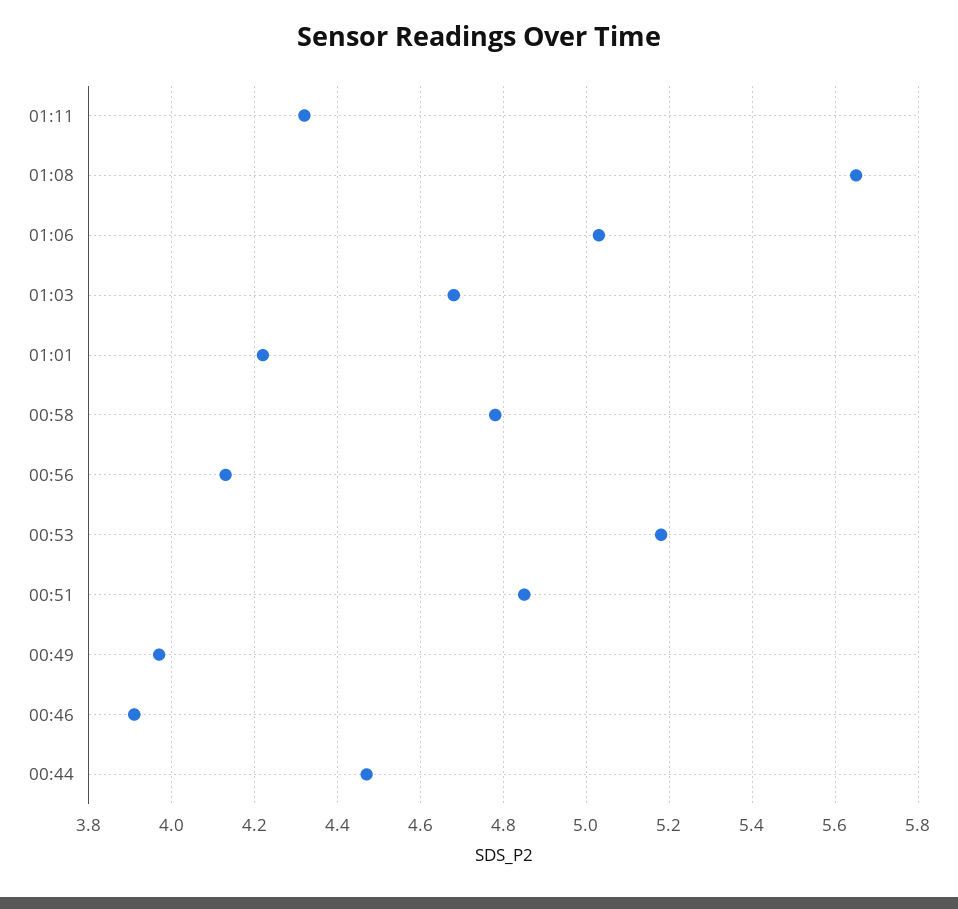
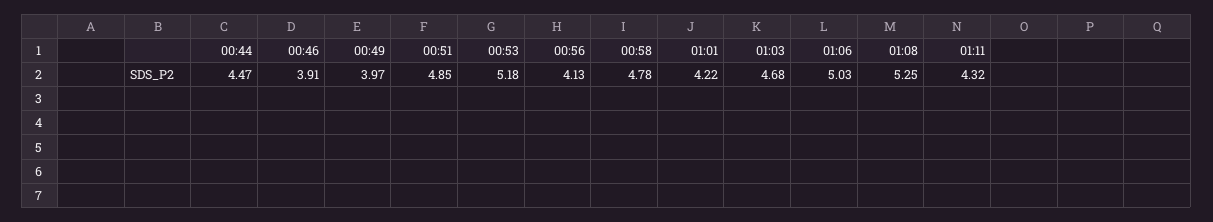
  {
    "01:11": 4.32,
-   "01:08": 5.65,
+   "01:08": 5.25,
    "01:06": 5.03,
    "01:03": 4.68,
    "01:01": 4.22,
    "00:58": 4.78,
    "00:56": 4.13,
    "00:53": 5.18,
    "00:51": 4.85,
    "00:49": 3.97,
    "00:46": 3.91,
    "00:44": 4.47
  }

